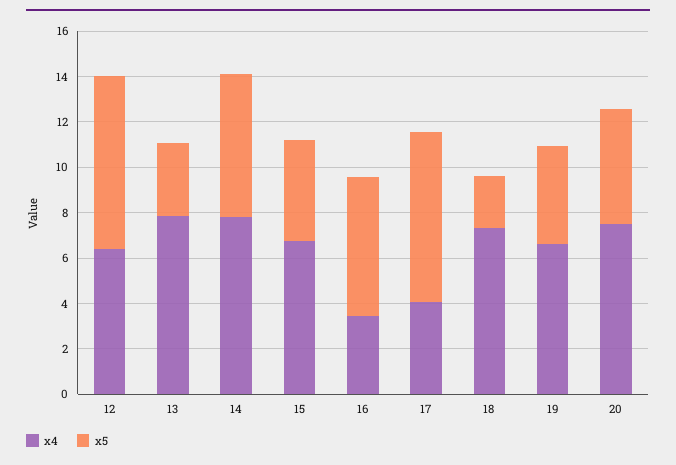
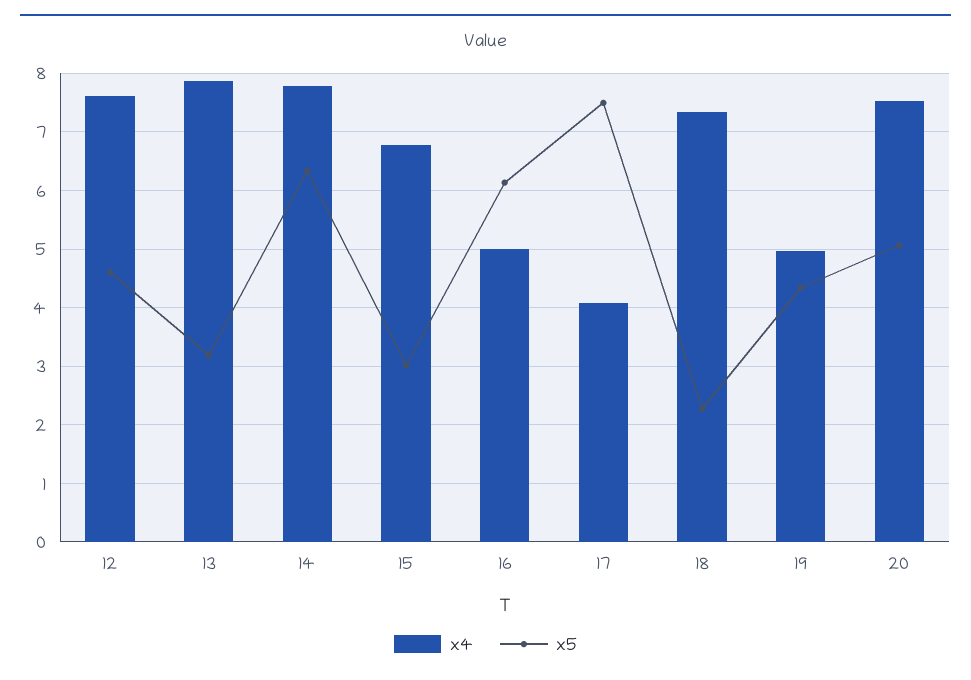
  {
    "x4": {
-     "12": 6.5,
+     "12": 7.6,
      "13": 7.8,
      "14": 7.8,
      "15": 6.8,
-     "16": 3.5,
+     "16": 5,
      "17": 4,
      "18": 7.4,
-     "19": 6.5,
+     "19": 5,
      "20": 7.6
    },
    "x5": {
-     "12": 7.5,
+     "12": 4.6,
      "13": 3.2,
      "14": 6.4,
-     "15": 4.5,
+     "15": 3,
      "16": 6.2,
      "17": 7.4,
      "18": 2.2,
      "19": 4.4,
      "20": 5
    }
  }

